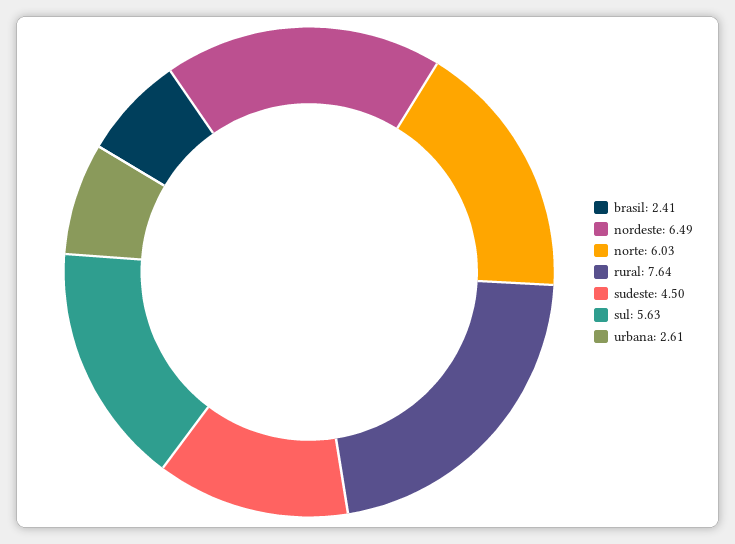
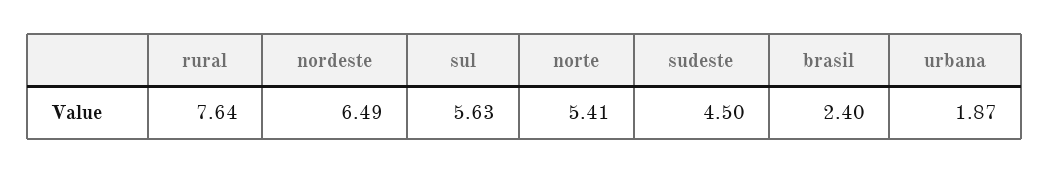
  {
-   "brasil": 2.41,
+   "brasil": 2.4,
    "nordeste": 6.49,
-   "norte": 6.03,
+   "norte": 5.41,
    "rural": 7.64,
    "sudeste": 4.5,
    "sul": 5.63,
-   "urbana": 2.61
+   "urbana": 1.87
  }

